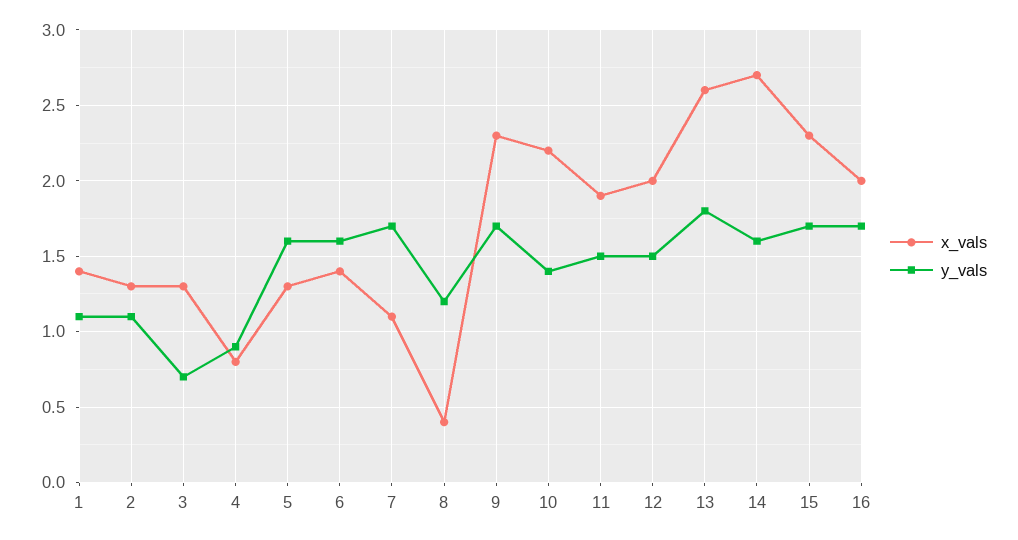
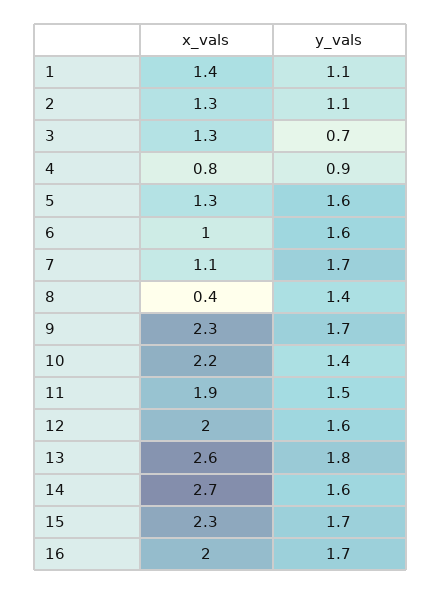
  {
    "x_vals": {
      "1": 1.4,
      "2": 1.3,
      "3": 1.3,
      "4": 0.8,
      "5": 1.3,
-     "6": 1.4,
+     "6": 1,
      "7": 1.1,
      "8": 0.4,
      "9": 2.3,
      "10": 2.2,
      "11": 1.9,
      "12": 2,
      "13": 2.6,
      "14": 2.7,
      "15": 2.3,
      "16": 2
    },
    "y_vals": {
      "1": 1.1,
      "2": 1.1,
      "3": 0.7,
      "4": 0.9,
      "5": 1.6,
      "6": 1.6,
      "7": 1.7,
-     "8": 1.2,
+     "8": 1.4,
      "9": 1.7,
      "10": 1.4,
      "11": 1.5,
-     "12": 1.5,
+     "12": 1.6,
      "13": 1.8,
      "14": 1.6,
      "15": 1.7,
      "16": 1.7
    }
  }

